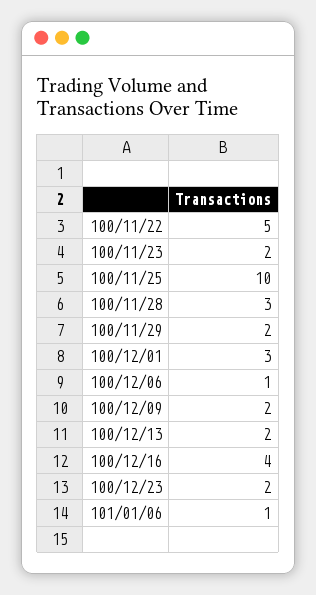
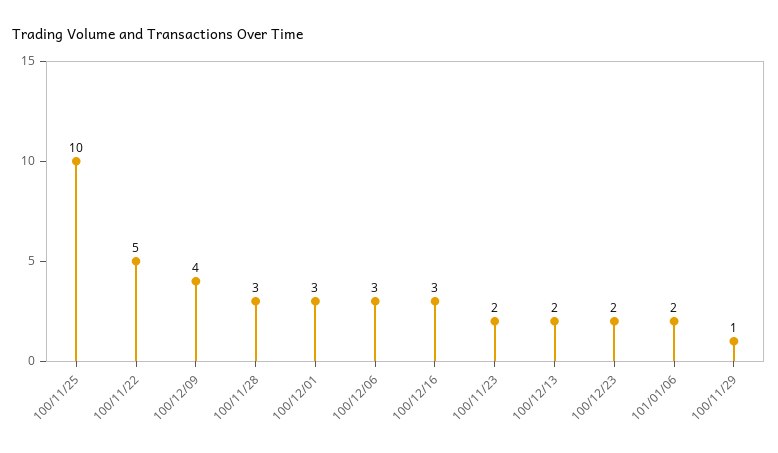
  {
    "100/11/22": 5,
    "100/11/23": 2,
    "100/11/25": 10,
    "100/11/28": 3,
-   "100/11/29": 2,
+   "100/11/29": 1,
    "100/12/01": 3,
-   "100/12/06": 1,
+   "100/12/06": 3,
-   "100/12/09": 2,
+   "100/12/09": 4,
    "100/12/13": 2,
-   "100/12/16": 4,
+   "100/12/16": 3,
    "100/12/23": 2,
-   "101/01/06": 1
+   "101/01/06": 2
  }

